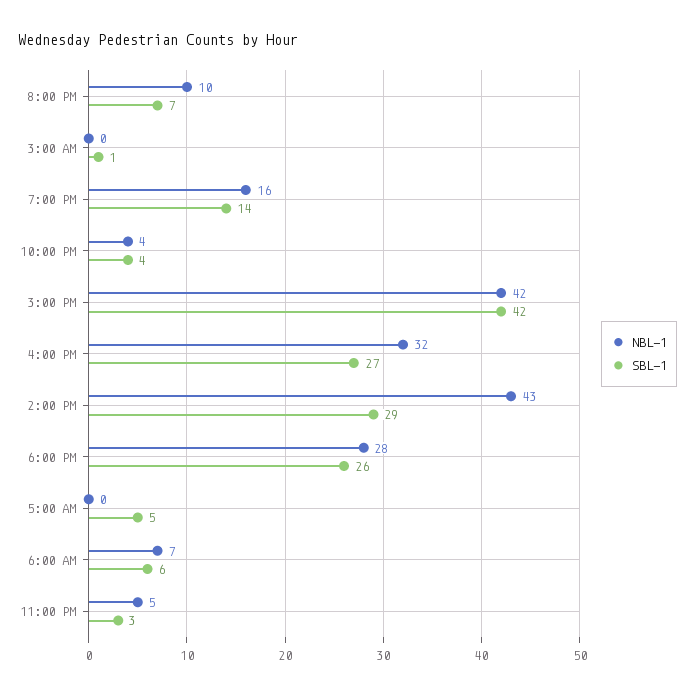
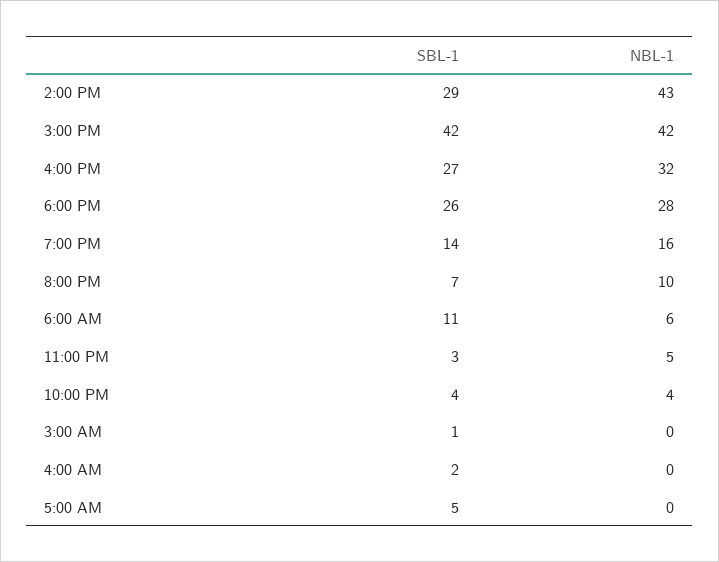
  {
    "NBL-1": {
      "8:00 PM": 10,
      "3:00 AM": 0,
      "7:00 PM": 16,
      "10:00 PM": 4,
      "3:00 PM": 42,
      "4:00 PM": 32,
      "2:00 PM": 43,
      "6:00 PM": 28,
      "5:00 AM": 0,
-     "6:00 AM": 7,
+     "6:00 AM": 6,
-     "11:00 PM": 5
+     "11:00 PM": 5,
+     "4:00 AM": 0
    },
    "SBL-1": {
      "8:00 PM": 7,
      "3:00 AM": 1,
      "7:00 PM": 14,
      "10:00 PM": 4,
      "3:00 PM": 42,
      "4:00 PM": 27,
      "2:00 PM": 29,
      "6:00 PM": 26,
      "5:00 AM": 5,
-     "6:00 AM": 6,
+     "6:00 AM": 11,
-     "11:00 PM": 3
+     "11:00 PM": 3,
+     "4:00 AM": 2
    }
  }

